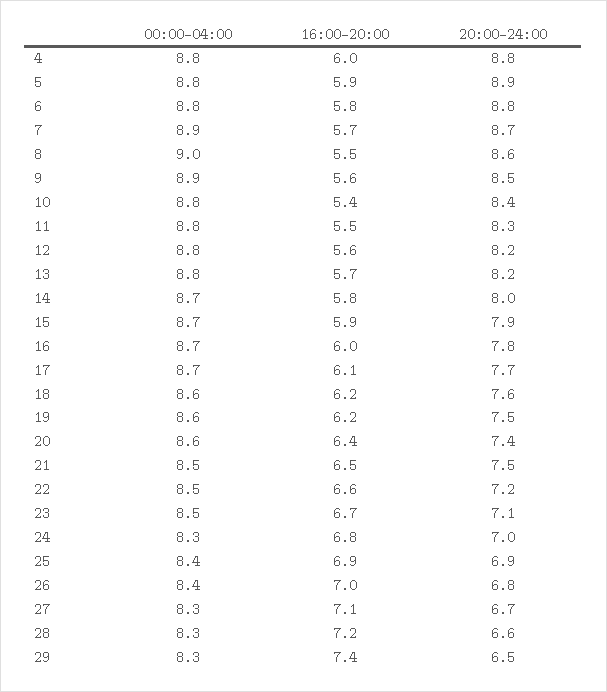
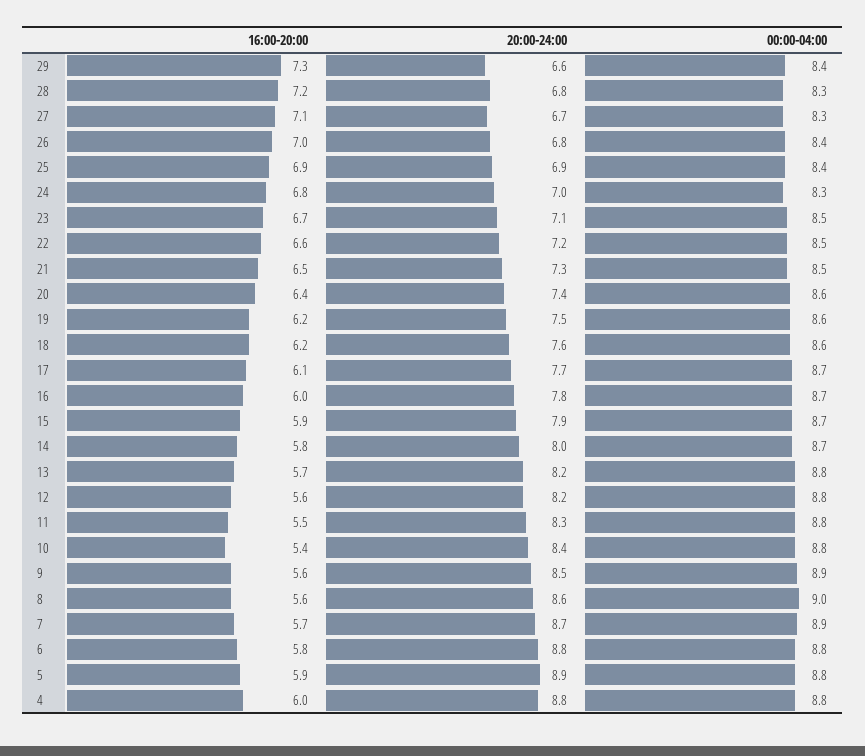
  {
    "00:00-04:00": {
      "4": 8.8,
      "5": 8.8,
      "6": 8.8,
      "7": 8.9,
      "8": 9,
      "9": 8.9,
      "10": 8.8,
      "11": 8.8,
      "12": 8.8,
      "13": 8.8,
      "14": 8.7,
      "15": 8.7,
      "16": 8.7,
      "17": 8.7,
      "18": 8.6,
      "19": 8.6,
      "20": 8.6,
      "21": 8.5,
      "22": 8.5,
      "23": 8.5,
      "24": 8.3,
      "25": 8.4,
      "26": 8.4,
      "27": 8.3,
      "28": 8.3,
-     "29": 8.3
+     "29": 8.4
    },
    "16:00-20:00": {
      "4": 6,
      "5": 5.9,
      "6": 5.8,
      "7": 5.7,
-     "8": 5.5,
+     "8": 5.6,
      "9": 5.6,
      "10": 5.4,
      "11": 5.5,
      "12": 5.6,
      "13": 5.7,
      "14": 5.8,
      "15": 5.9,
      "16": 6,
      "17": 6.1,
      "18": 6.2,
      "19": 6.2,
      "20": 6.4,
      "21": 6.5,
      "22": 6.6,
      "23": 6.7,
      "24": 6.8,
      "25": 6.9,
      "26": 7,
      "27": 7.1,
      "28": 7.2,
-     "29": 7.4
+     "29": 7.3
    },
    "20:00-24:00": {
      "4": 8.8,
      "5": 8.9,
      "6": 8.8,
      "7": 8.7,
      "8": 8.6,
      "9": 8.5,
      "10": 8.4,
      "11": 8.3,
      "12": 8.2,
      "13": 8.2,
      "14": 8,
      "15": 7.9,
      "16": 7.8,
      "17": 7.7,
      "18": 7.6,
      "19": 7.5,
      "20": 7.4,
-     "21": 7.5,
+     "21": 7.3,
      "22": 7.2,
      "23": 7.1,
      "24": 7,
      "25": 6.9,
      "26": 6.8,
      "27": 6.7,
-     "28": 6.6,
+     "28": 6.8,
-     "29": 6.5
+     "29": 6.6
    }
  }

